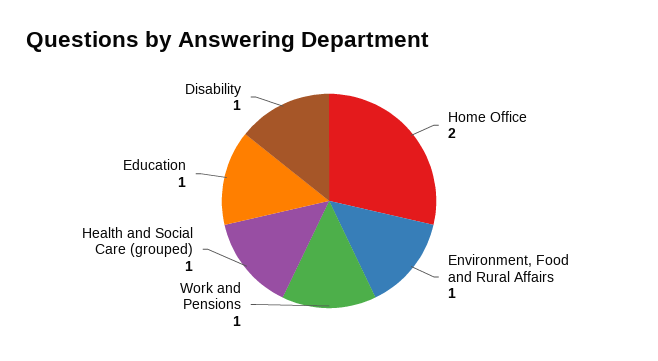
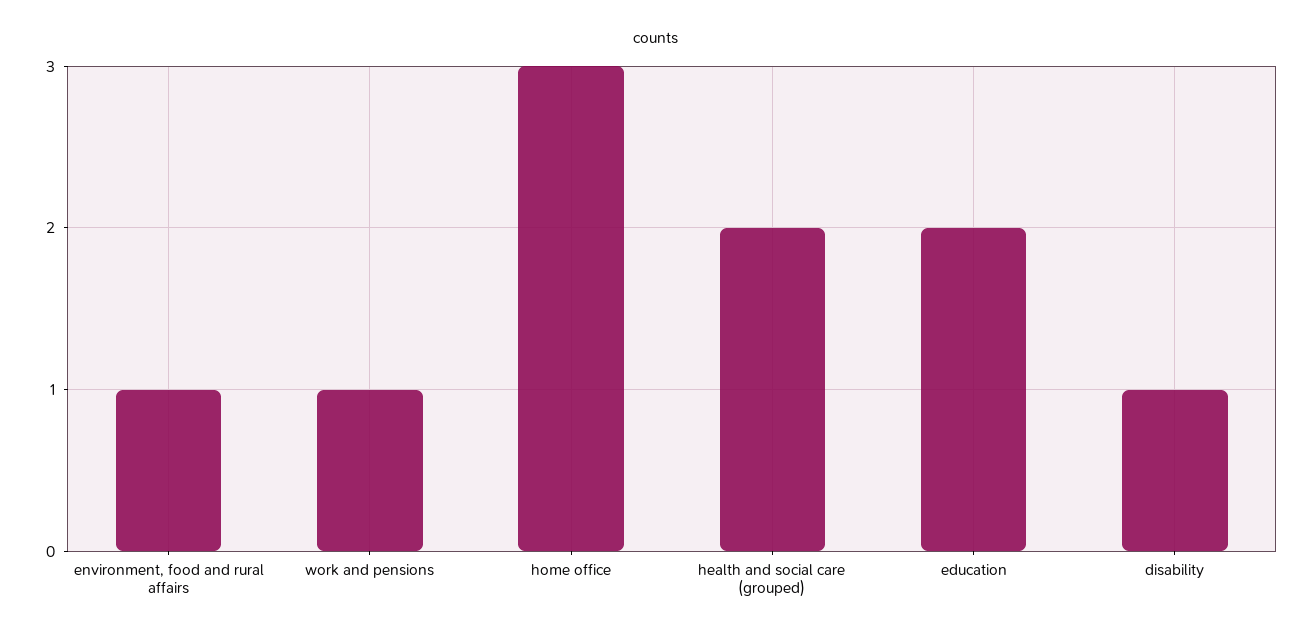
  {
-   "Home Office": 2,
+   "Home Office": 3,
    "Environment, Food and Rural Affairs": 1,
    "Work and Pensions": 1,
-   "Health and Social Care (grouped)": 1,
+   "Health and Social Care (grouped)": 2,
-   "Education": 1,
+   "Education": 2,
    "Disability": 1
  }

